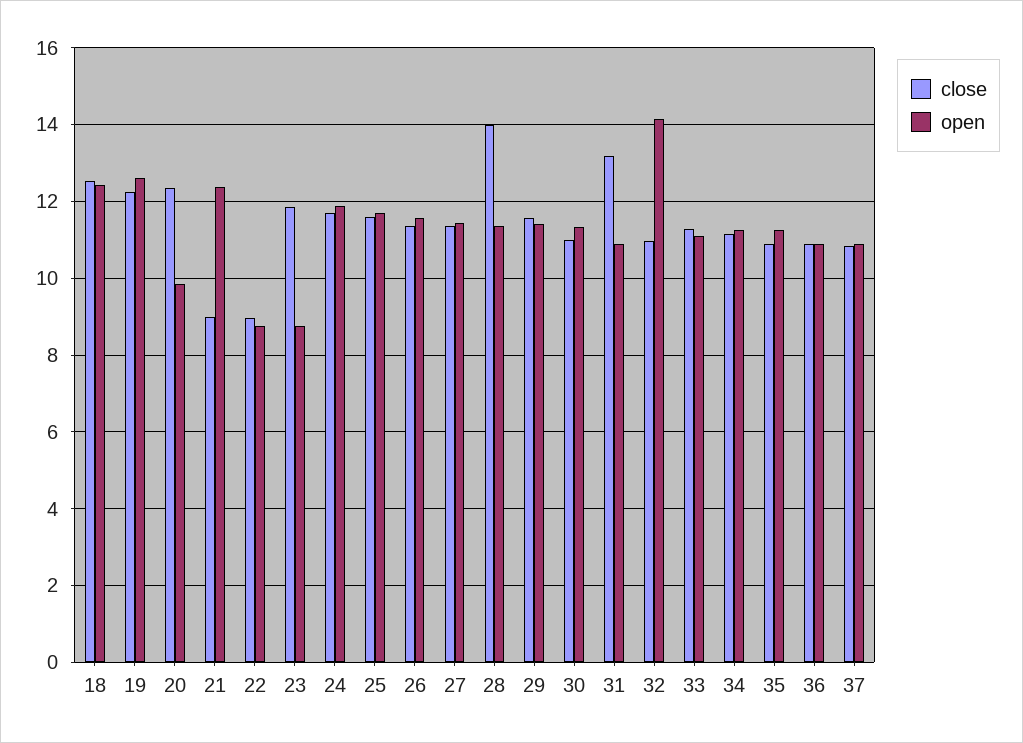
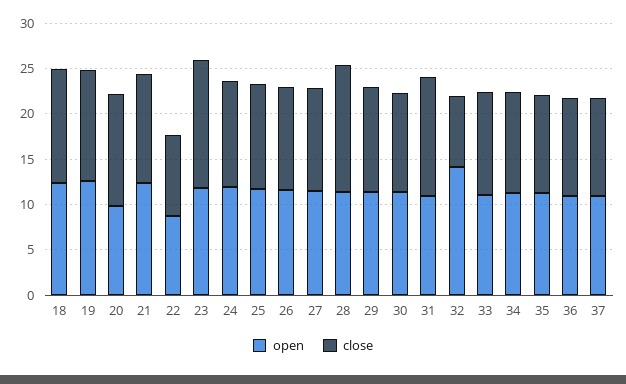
  {
    "close": {
      "18": 12.6,
      "19": 12.2,
      "20": 12.4,
-     "21": 9,
+     "21": 12,
      "22": 9,
-     "23": 11.8,
+     "23": 14,
      "24": 11.8,
      "25": 11.6,
      "26": 11.4,
      "27": 11.4,
      "28": 14,
      "29": 11.6,
      "30": 11,
      "31": 13.2,
-     "32": 11,
+     "32": 8,
      "33": 11.2,
      "34": 11.2,
      "35": 10.8,
      "36": 11,
      "37": 10.8
    },
    "open": {
      "18": 12.4,
      "19": 12.6,
      "20": 9.8,
      "21": 12.4,
      "22": 8.8,
-     "23": 8.8,
+     "23": 12,
      "24": 11.8,
      "25": 11.8,
      "26": 11.6,
      "27": 11.4,
      "28": 11.4,
      "29": 11.4,
      "30": 11.4,
      "31": 11,
      "32": 14.2,
      "33": 11.2,
      "34": 11.2,
      "35": 11.2,
      "36": 11,
      "37": 11
    }
  }

